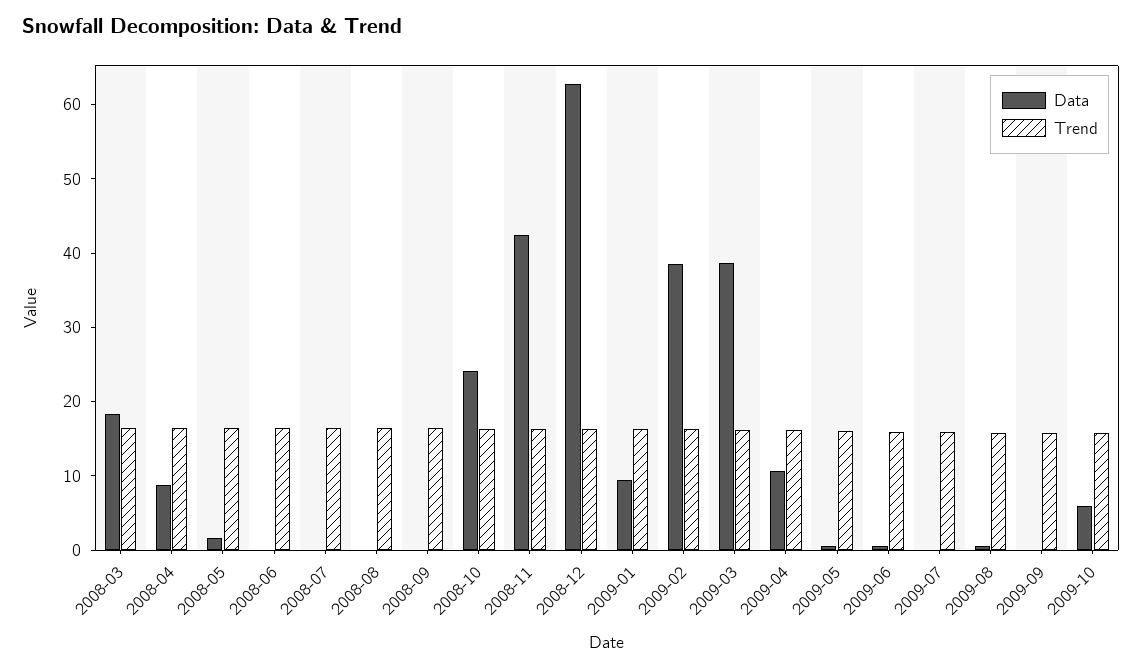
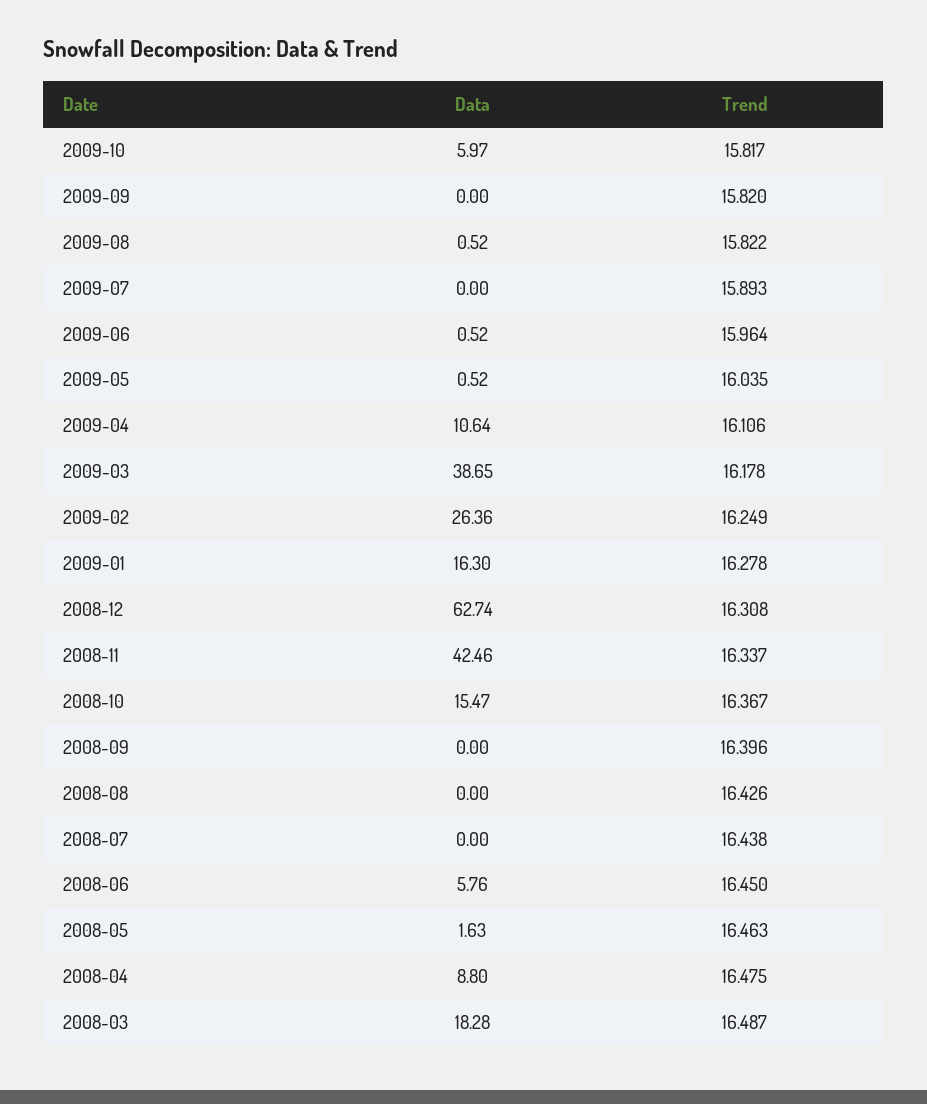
  {
    "Data": {
      "2008-03": 18.28,
      "2008-04": 8.8,
      "2008-05": 1.63,
-     "2008-06": 0,
+     "2008-06": 5.76,
      "2008-07": 0,
      "2008-08": 0,
      "2008-09": 0,
-     "2008-10": 24,
+     "2008-10": 15.47,
      "2008-11": 42.46,
      "2008-12": 62.74,
-     "2009-01": 10,
+     "2009-01": 16.3,
-     "2009-02": 38,
+     "2009-02": 26.36,
      "2009-03": 38.65,
      "2009-04": 10.64,
      "2009-05": 0.52,
      "2009-06": 0.52,
      "2009-07": 0,
      "2009-08": 0.52,
      "2009-09": 0,
      "2009-10": 5.97
    },
    "Trend": {
      "2008-03": 16.487,
      "2008-04": 16.475,
      "2008-05": 16.463,
      "2008-06": 16.45,
      "2008-07": 16.438,
      "2008-08": 16.426,
      "2008-09": 16.396,
      "2008-10": 16.367,
      "2008-11": 16.337,
      "2008-12": 16.308,
      "2009-01": 16.278,
      "2009-02": 16.249,
      "2009-03": 16.178,
      "2009-04": 16.106,
      "2009-05": 16.035,
      "2009-06": 15.964,
      "2009-07": 15.893,
      "2009-08": 15.822,
      "2009-09": 15.82,
      "2009-10": 15.817
    }
  }

